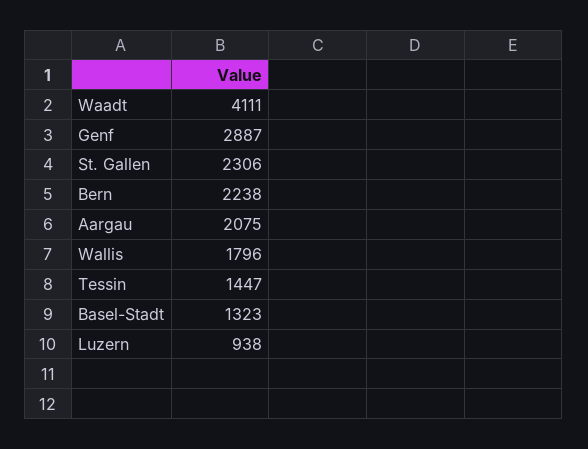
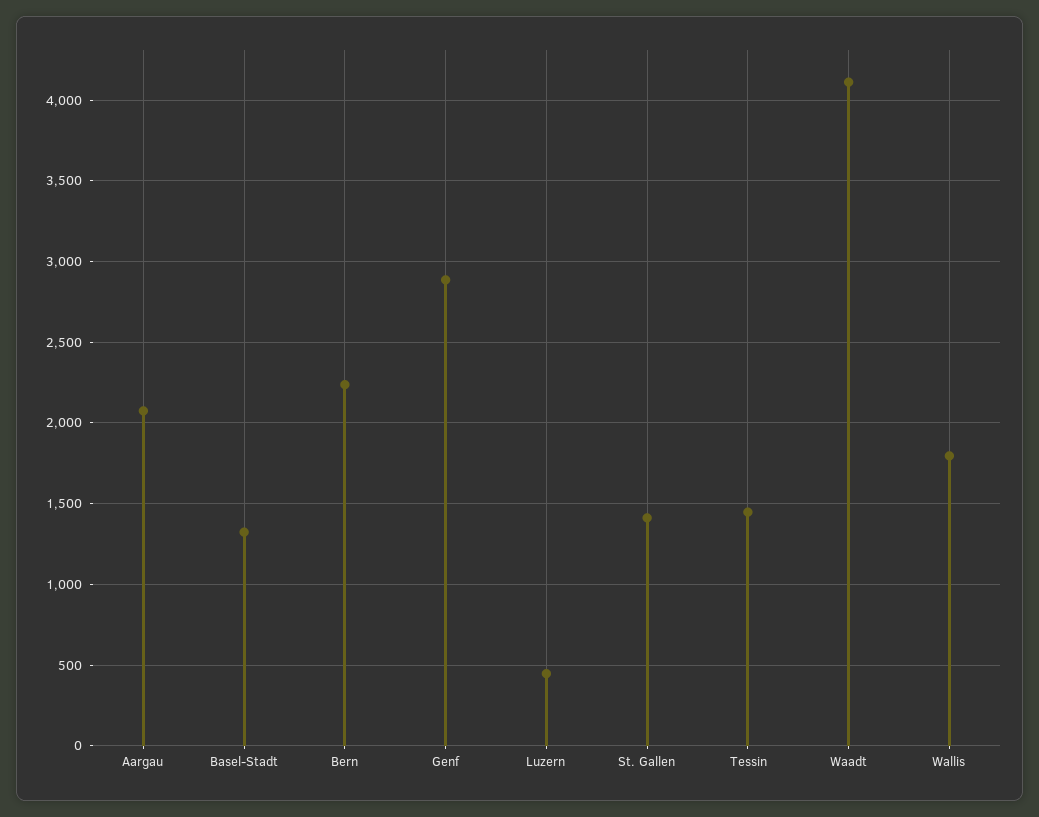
  {
    "Waadt": 4111,
    "Genf": 2887,
-   "St. Gallen": 2306,
+   "St. Gallen": 1400,
    "Bern": 2238,
    "Aargau": 2075,
    "Wallis": 1796,
    "Tessin": 1447,
    "Basel-Stadt": 1323,
-   "Luzern": 938
+   "Luzern": 450
  }

